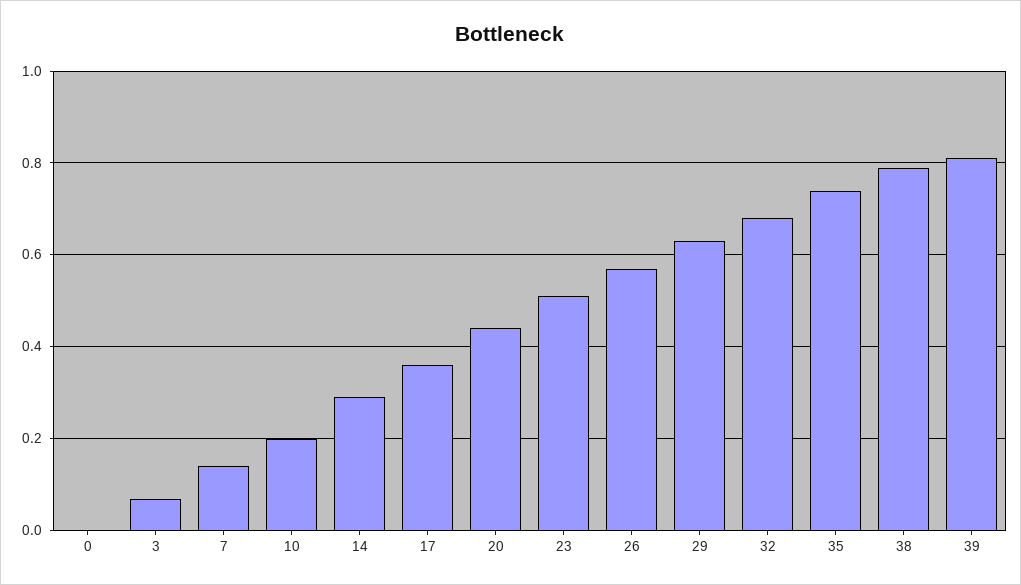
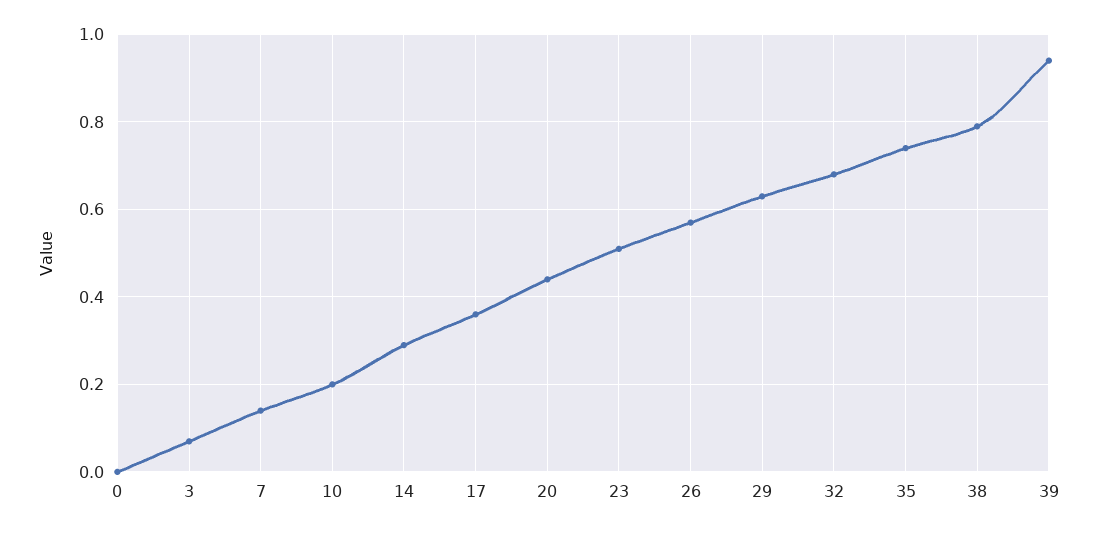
  {
    "0": 0,
    "3": 0.05,
    "7": 0.15,
    "10": 0.2,
    "14": 0.3,
    "17": 0.35,
    "20": 0.45,
    "23": 0.5,
    "26": 0.55,
    "29": 0.65,
    "32": 0.7,
    "35": 0.75,
    "38": 0.8,
-   "39": 0.8
+   "39": 0.95
  }

